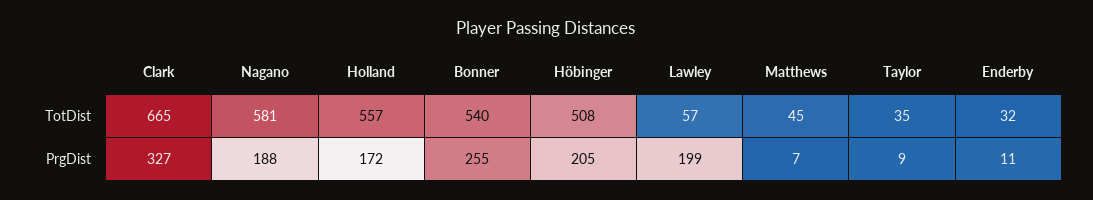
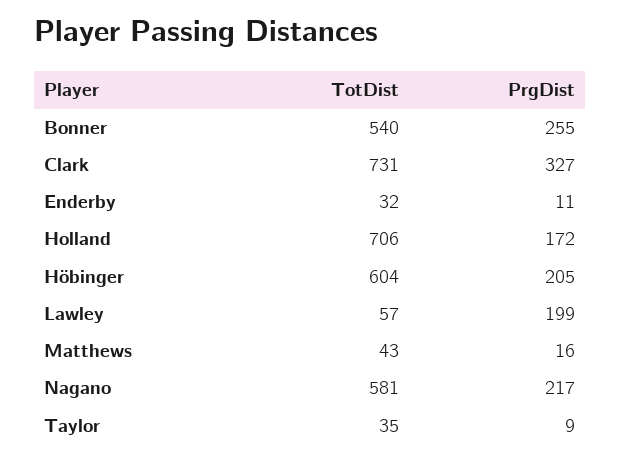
  {
    "Clark": {
-     "TotDist": 665,
+     "TotDist": 731,
      "PrgDist": 327
    },
    "Nagano": {
      "TotDist": 581,
-     "PrgDist": 188
+     "PrgDist": 217
    },
    "Holland": {
-     "TotDist": 557,
+     "TotDist": 706,
      "PrgDist": 172
    },
    "Bonner": {
      "TotDist": 540,
      "PrgDist": 255
    },
    "Höbinger": {
-     "TotDist": 508,
+     "TotDist": 604,
      "PrgDist": 205
    },
    "Lawley": {
      "TotDist": 57,
      "PrgDist": 199
    },
    "Matthews": {
-     "TotDist": 45,
+     "TotDist": 43,
-     "PrgDist": 7
+     "PrgDist": 16
    },
    "Taylor": {
      "TotDist": 35,
      "PrgDist": 9
    },
    "Enderby": {
      "TotDist": 32,
      "PrgDist": 11
    }
  }

